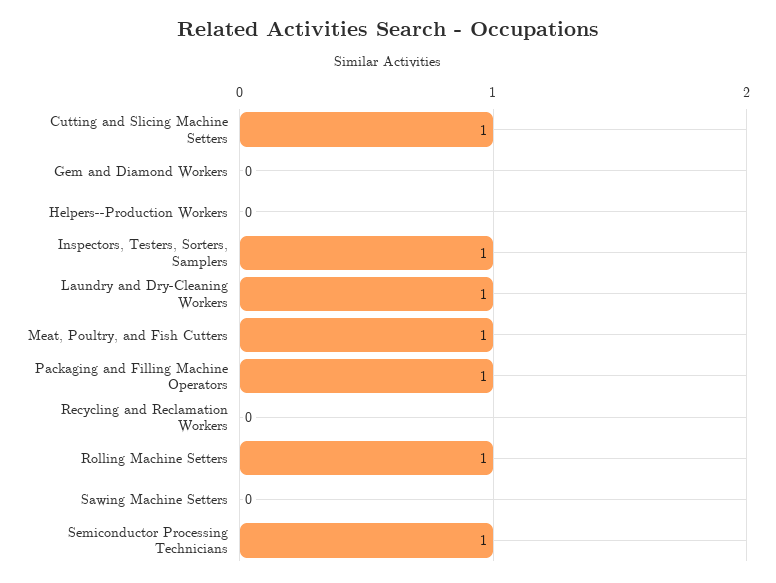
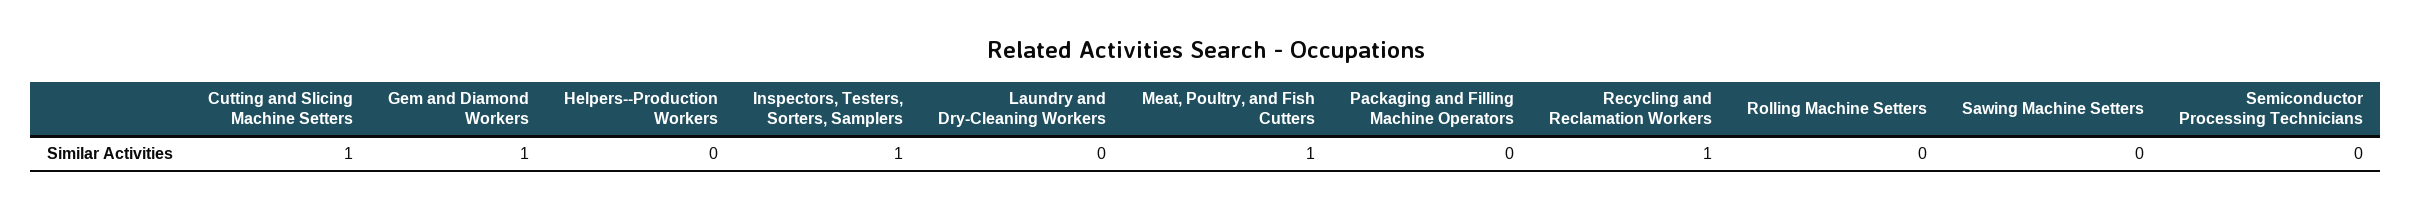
  {
    "Cutting and Slicing Machine Setters": 1,
-   "Gem and Diamond Workers": 0,
+   "Gem and Diamond Workers": 1,
    "Helpers--Production Workers": 0,
    "Inspectors, Testers, Sorters, Samplers": 1,
-   "Laundry and Dry-Cleaning Workers": 1,
+   "Laundry and Dry-Cleaning Workers": 0,
    "Meat, Poultry, and Fish Cutters": 1,
-   "Packaging and Filling Machine Operators": 1,
+   "Packaging and Filling Machine Operators": 0,
-   "Recycling and Reclamation Workers": 0,
+   "Recycling and Reclamation Workers": 1,
-   "Rolling Machine Setters": 1,
+   "Rolling Machine Setters": 0,
    "Sawing Machine Setters": 0,
-   "Semiconductor Processing Technicians": 1
+   "Semiconductor Processing Technicians": 0
  }

